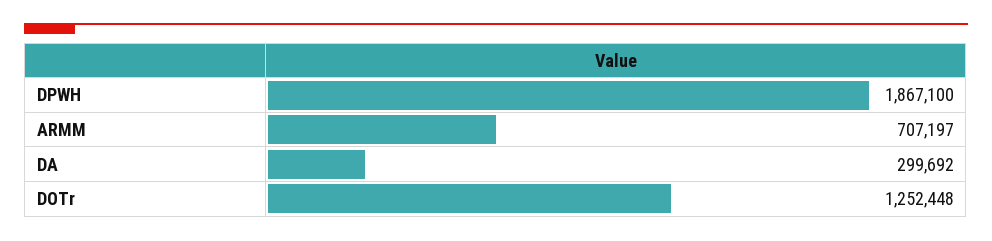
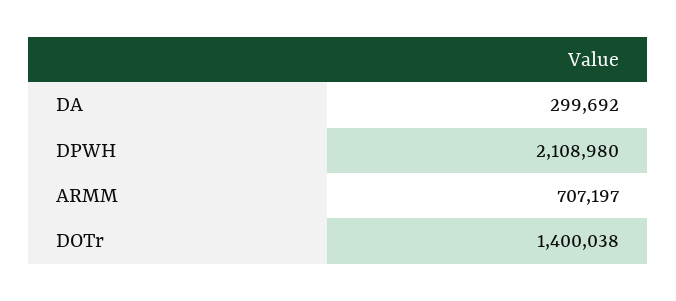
  {
-   "DPWH": 1867100,
+   "DPWH": 2108980,
    "ARMM": 707197,
    "DA": 299692,
-   "DOTr": 1252448
+   "DOTr": 1400038
  }

